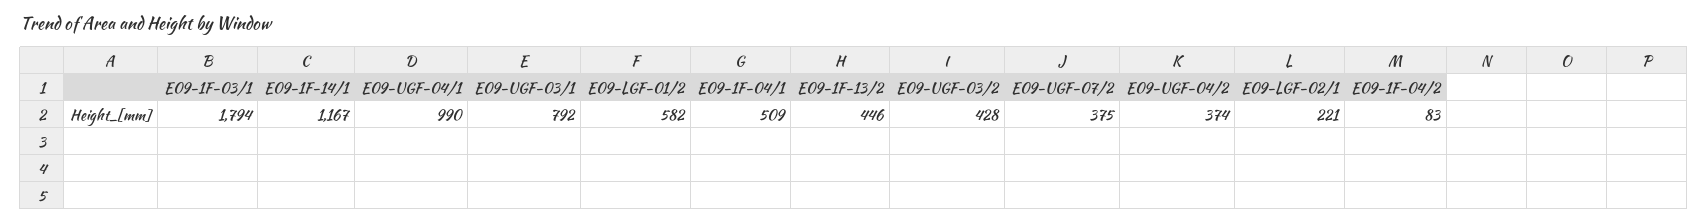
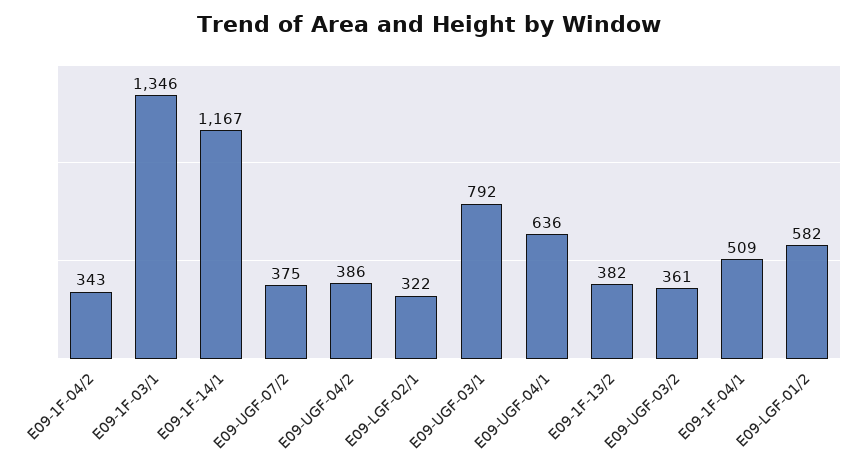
  {
-   "E09-1F-03/1": 1794,
+   "E09-1F-03/1": 1346,
    "E09-1F-14/1": 1167,
-   "E09-UGF-04/1": 990,
+   "E09-UGF-04/1": 636,
    "E09-UGF-03/1": 792,
    "E09-LGF-01/2": 582,
    "E09-1F-04/1": 509,
-   "E09-1F-13/2": 446,
+   "E09-1F-13/2": 382,
-   "E09-UGF-03/2": 428,
+   "E09-UGF-03/2": 361,
    "E09-UGF-07/2": 375,
-   "E09-UGF-04/2": 374,
+   "E09-UGF-04/2": 386,
-   "E09-LGF-02/1": 221,
+   "E09-LGF-02/1": 322,
-   "E09-1F-04/2": 83
+   "E09-1F-04/2": 343
  }

